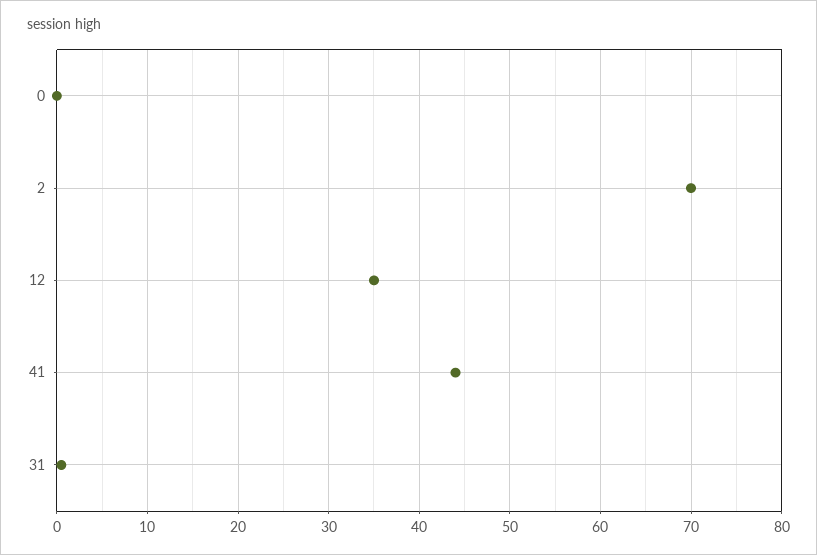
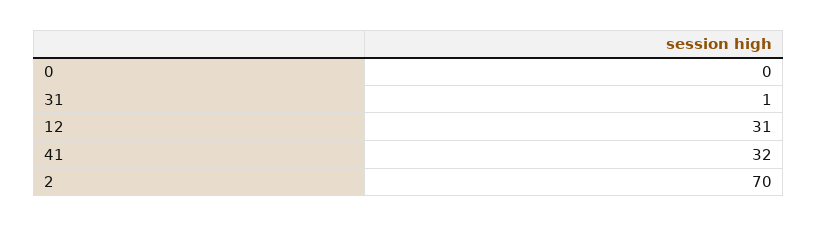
  {
    "0": 0,
    "2": 70,
-   "12": 35,
+   "12": 31,
-   "41": 44,
+   "41": 32,
    "31": 1
  }

